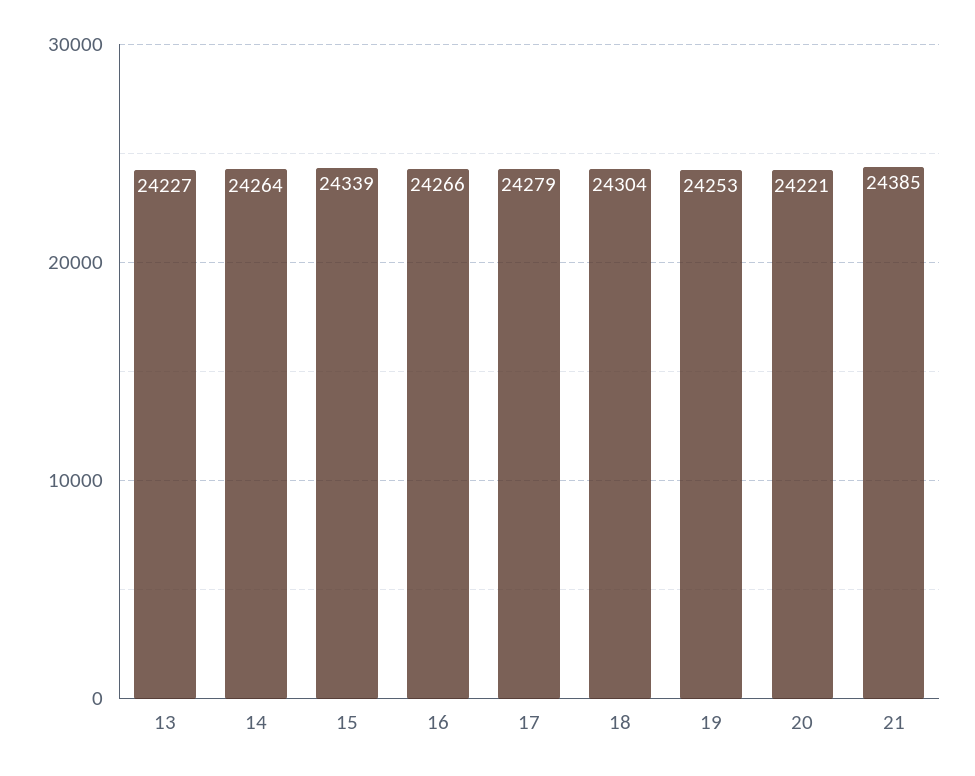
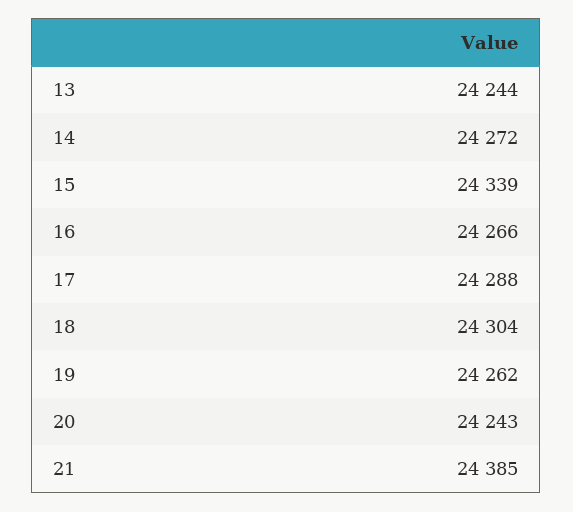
  {
-   "13": 24227,
+   "13": 24244,
-   "14": 24264,
+   "14": 24272,
    "15": 24339,
    "16": 24266,
-   "17": 24279,
+   "17": 24288,
    "18": 24304,
-   "19": 24253,
+   "19": 24262,
-   "20": 24221,
+   "20": 24243,
    "21": 24385
  }

